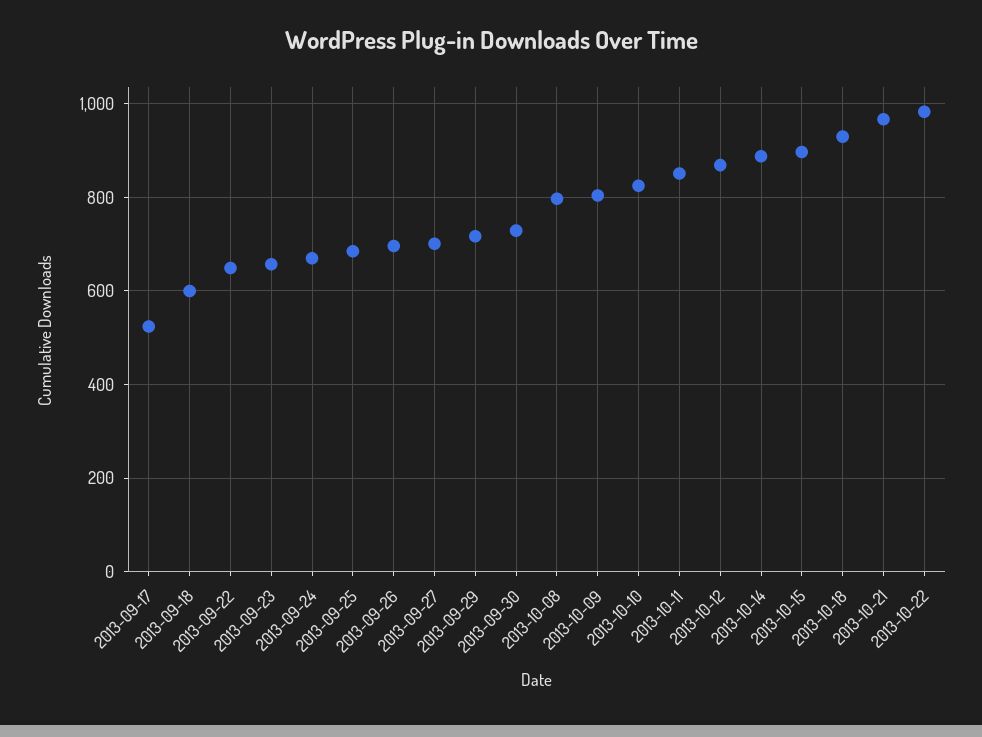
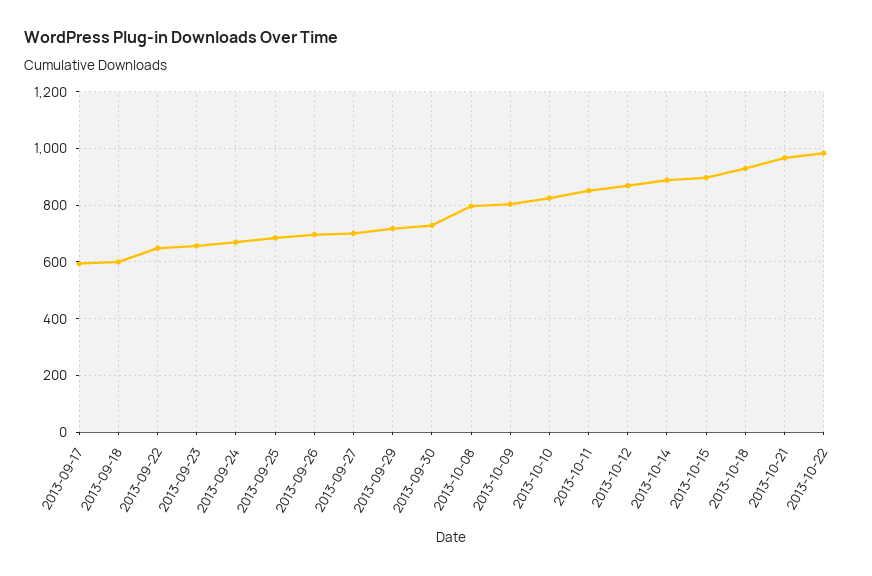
  {
-   "2013-09-17": 520,
+   "2013-09-17": 600,
    "2013-09-18": 600,
    "2013-09-22": 640,
    "2013-09-23": 660,
    "2013-09-24": 680,
    "2013-09-25": 680,
    "2013-09-26": 700,
    "2013-09-27": 700,
    "2013-09-29": 720,
    "2013-09-30": 720,
    "2013-10-08": 800,
    "2013-10-09": 800,
    "2013-10-10": 820,
    "2013-10-11": 860,
    "2013-10-12": 860,
    "2013-10-14": 880,
    "2013-10-15": 900,
    "2013-10-18": 940,
    "2013-10-21": 960,
    "2013-10-22": 980
  }

